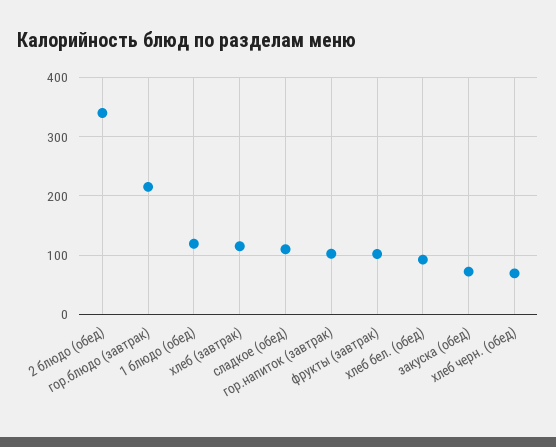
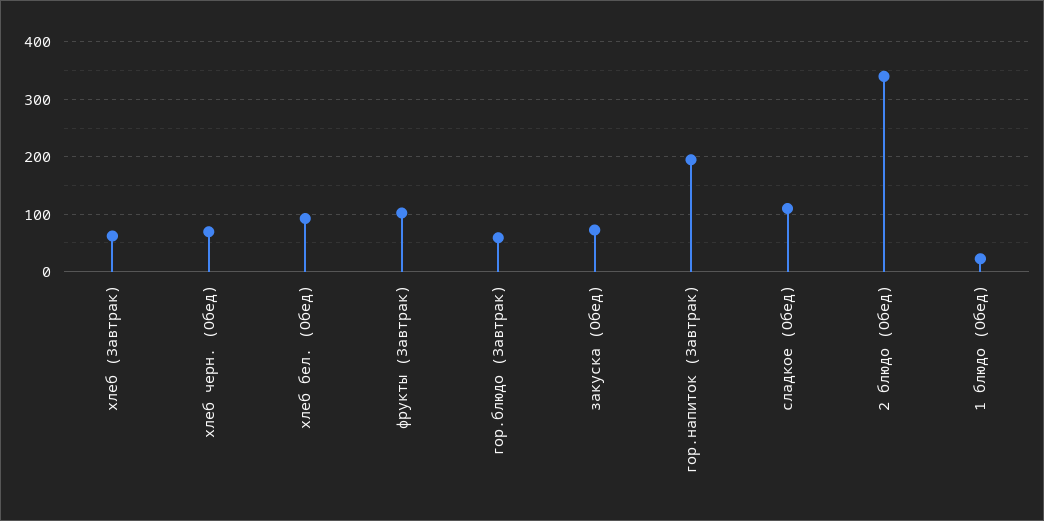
  {
    "2 блюдо (обед)": 340,
-   "гор.блюдо (завтрак)": 220,
+   "гор.блюдо (завтрак)": 60,
-   "1 блюдо (обед)": 120,
+   "1 блюдо (обед)": 20,
-   "хлеб (завтрак)": 120,
+   "хлеб (завтрак)": 60,
    "сладкое (обед)": 120,
-   "гор.напиток (завтрак)": 100,
+   "гор.напиток (завтрак)": 200,
    "фрукты (завтрак)": 100,
    "хлеб бел. (обед)": 100,
    "закуска (обед)": 80,
    "хлеб черн. (обед)": 60
  }

